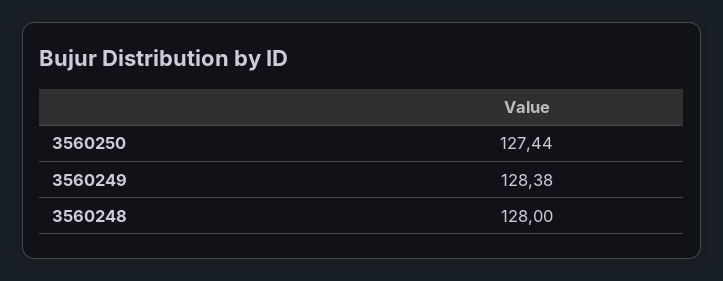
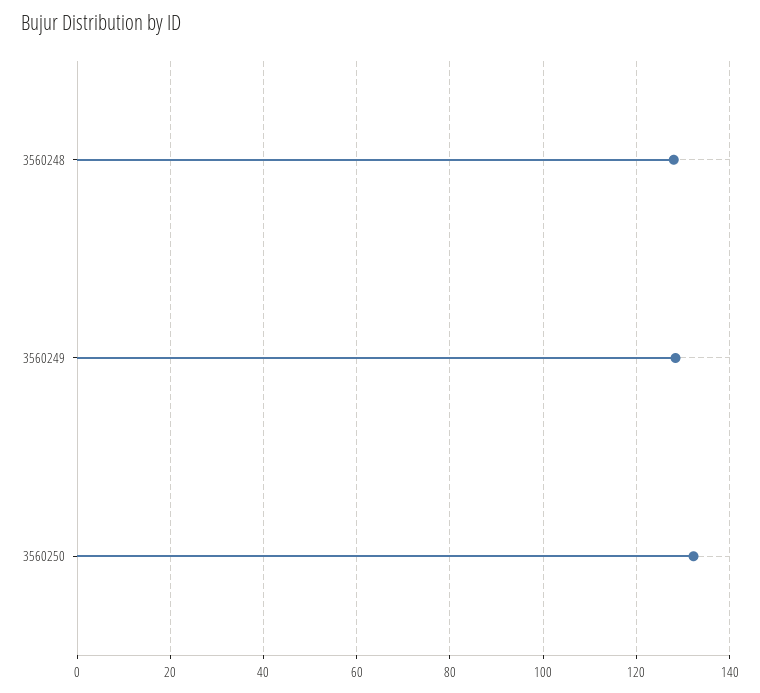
  {
-   "3560250": 127.44,
+   "3560250": 132,
    "3560249": 128.38,
    "3560248": 128
  }

